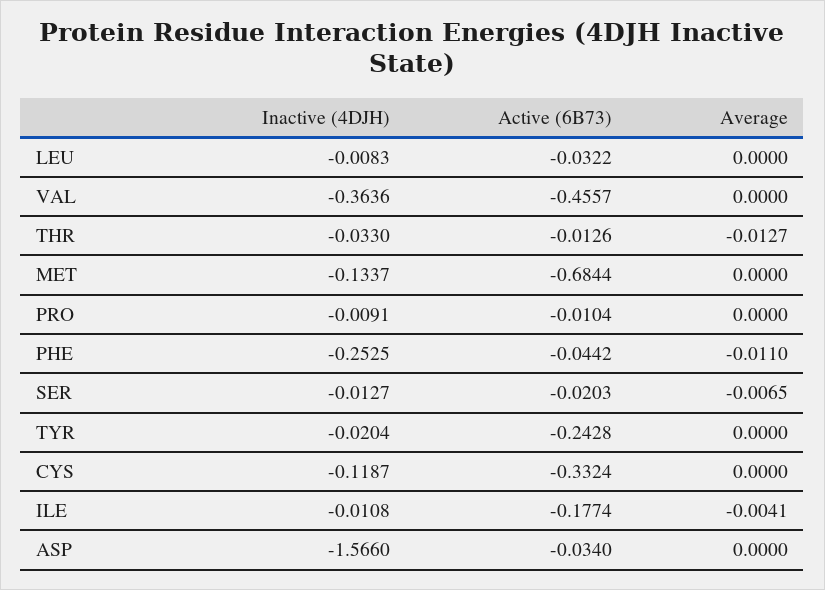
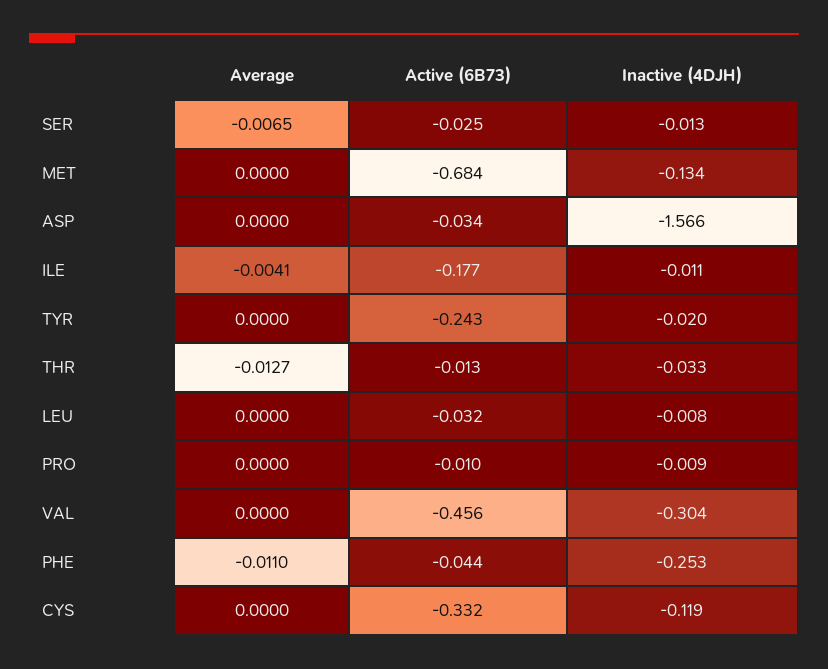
  {
    "Inactive (4DJH)": {
      "LEU": -0.0083,
-     "VAL": -0.3636,
+     "VAL": -0.304,
      "THR": -0.033,
      "MET": -0.1337,
      "PRO": -0.0091,
      "PHE": -0.2525,
      "SER": -0.0127,
      "TYR": -0.0204,
      "CYS": -0.1187,
      "ILE": -0.0108,
      "ASP": -1.566
    },
    "Active (6B73)": {
      "LEU": -0.0322,
      "VAL": -0.4557,
      "THR": -0.0126,
      "MET": -0.6844,
      "PRO": -0.0104,
      "PHE": -0.0442,
-     "SER": -0.0203,
+     "SER": -0.025,
      "TYR": -0.2428,
      "CYS": -0.3324,
      "ILE": -0.1774,
      "ASP": -0.034
    },
    "Average": {
      "LEU": 0,
      "VAL": 0,
      "THR": -0.0127,
      "MET": 0,
      "PRO": 0,
      "PHE": -0.011,
      "SER": -0.0065,
      "TYR": 0,
      "CYS": 0,
      "ILE": -0.0041,
      "ASP": 0
    }
  }

